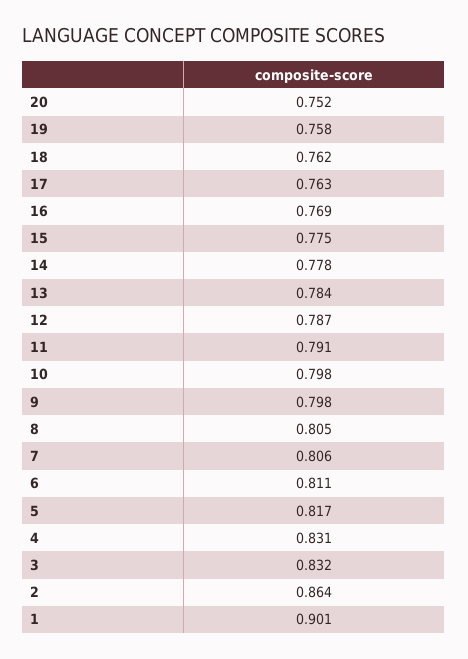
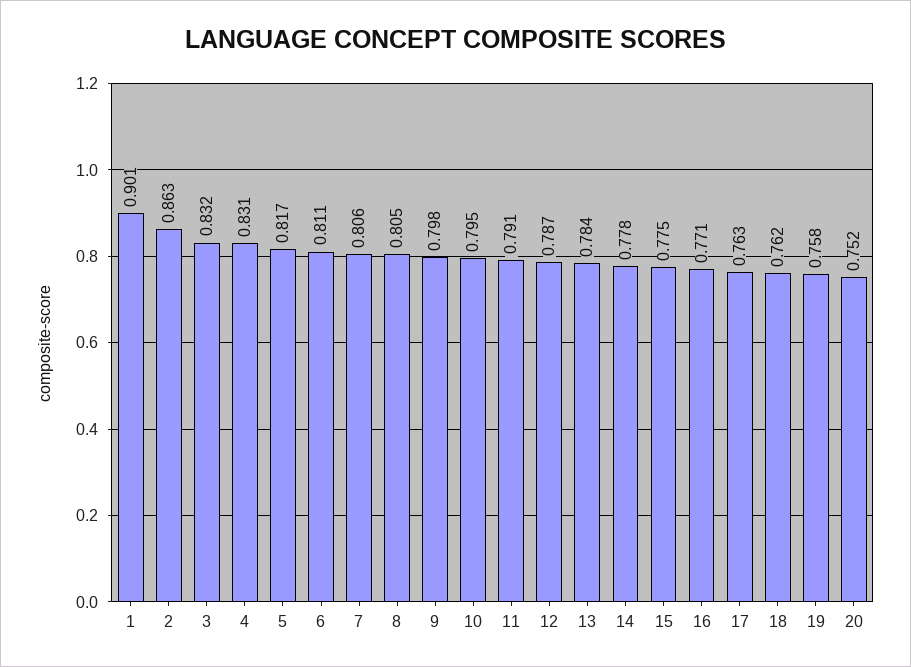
  {
    "20": 0.752,
    "19": 0.758,
    "18": 0.762,
    "17": 0.763,
-   "16": 0.769,
+   "16": 0.771,
    "15": 0.775,
    "14": 0.778,
    "13": 0.784,
    "12": 0.787,
    "11": 0.791,
-   "10": 0.798,
+   "10": 0.795,
    "9": 0.798,
    "8": 0.805,
    "7": 0.806,
    "6": 0.811,
    "5": 0.817,
    "4": 0.831,
    "3": 0.832,
-   "2": 0.864,
+   "2": 0.863,
    "1": 0.901
  }

